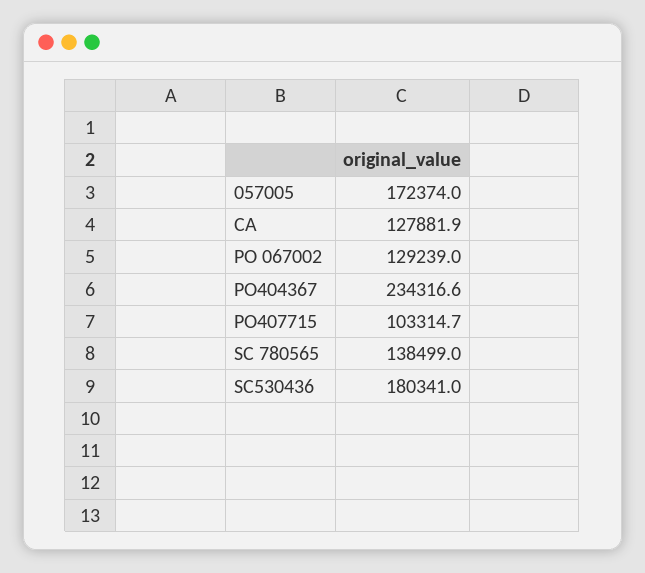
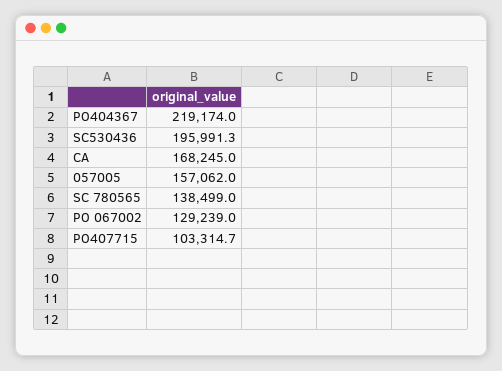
  {
-   "057005": 172374,
+   "057005": 157062,
-   "CA": 127881.9,
+   "CA": 168245,
    "PO 067002": 129239,
-   "PO404367": 234316.6,
+   "PO404367": 219174,
    "PO407715": 103314.7,
    "SC 780565": 138499,
-   "SC530436": 180341
+   "SC530436": 195991.3
  }

